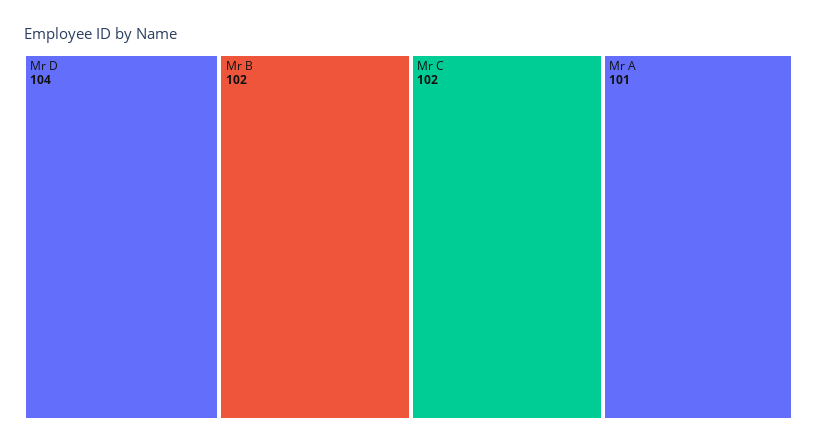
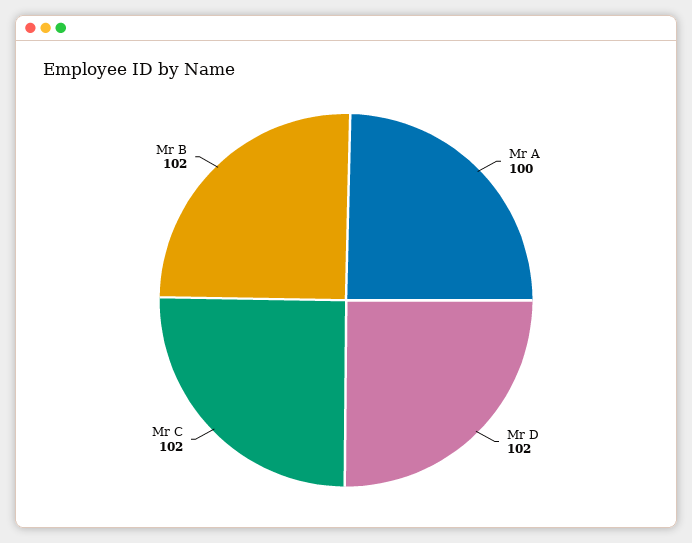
  {
-   "Mr D": 104,
+   "Mr D": 102,
    "Mr B": 102,
    "Mr C": 102,
-   "Mr A": 101
+   "Mr A": 100
  }

